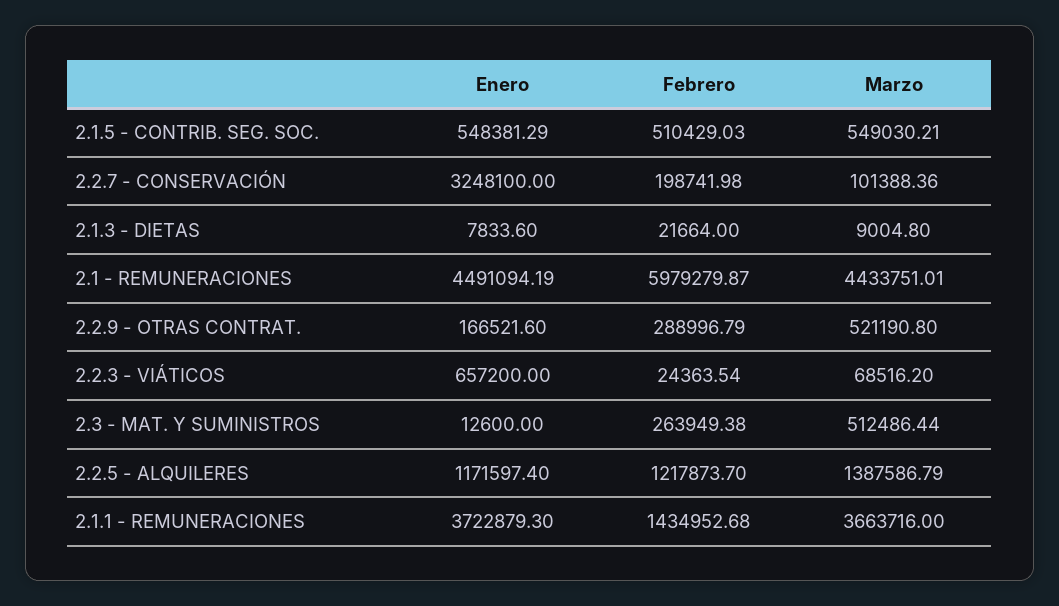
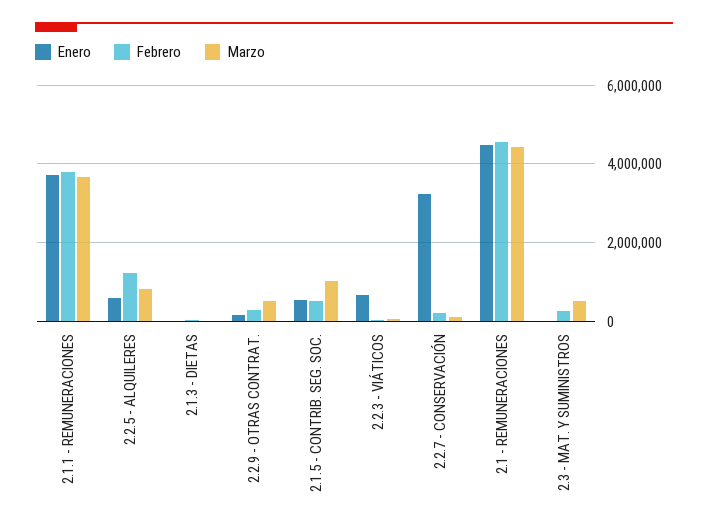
  {
    "Enero": {
      "2.1.5 - CONTRIB. SEG. SOC.": 548381.29,
      "2.2.7 - CONSERVACIÓN": 3248100,
      "2.1.3 - DIETAS": 7833.6,
      "2.1 - REMUNERACIONES": 4491094.19,
      "2.2.9 - OTRAS CONTRAT.": 166521.6,
      "2.2.3 - VIÁTICOS": 657200,
      "2.3 - MAT. Y SUMINISTROS": 12600,
-     "2.2.5 - ALQUILERES": 1171597.4,
+     "2.2.5 - ALQUILERES": 600000,
      "2.1.1 - REMUNERACIONES": 3722879.3
    },
    "Febrero": {
      "2.1.5 - CONTRIB. SEG. SOC.": 510429.03,
      "2.2.7 - CONSERVACIÓN": 198741.98,
      "2.1.3 - DIETAS": 21664,
-     "2.1 - REMUNERACIONES": 5979279.87,
+     "2.1 - REMUNERACIONES": 4600000,
      "2.2.9 - OTRAS CONTRAT.": 288996.79,
      "2.2.3 - VIÁTICOS": 24363.54,
      "2.3 - MAT. Y SUMINISTROS": 263949.38,
      "2.2.5 - ALQUILERES": 1217873.7,
-     "2.1.1 - REMUNERACIONES": 1434952.68
+     "2.1.1 - REMUNERACIONES": 3800000
    },
    "Marzo": {
-     "2.1.5 - CONTRIB. SEG. SOC.": 549030.21,
+     "2.1.5 - CONTRIB. SEG. SOC.": 1000000,
      "2.2.7 - CONSERVACIÓN": 101388.36,
      "2.1.3 - DIETAS": 9004.8,
      "2.1 - REMUNERACIONES": 4433751.01,
      "2.2.9 - OTRAS CONTRAT.": 521190.8,
      "2.2.3 - VIÁTICOS": 68516.2,
      "2.3 - MAT. Y SUMINISTROS": 512486.44,
-     "2.2.5 - ALQUILERES": 1387586.79,
+     "2.2.5 - ALQUILERES": 800000,
      "2.1.1 - REMUNERACIONES": 3663716
    }
  }

